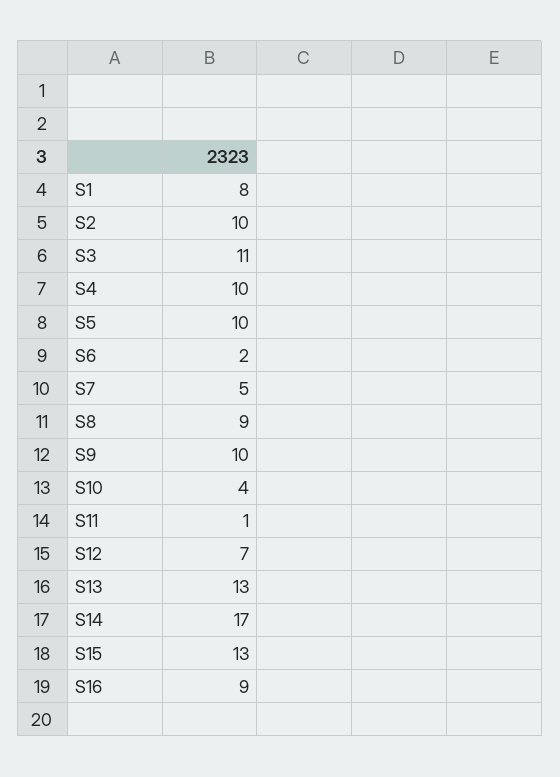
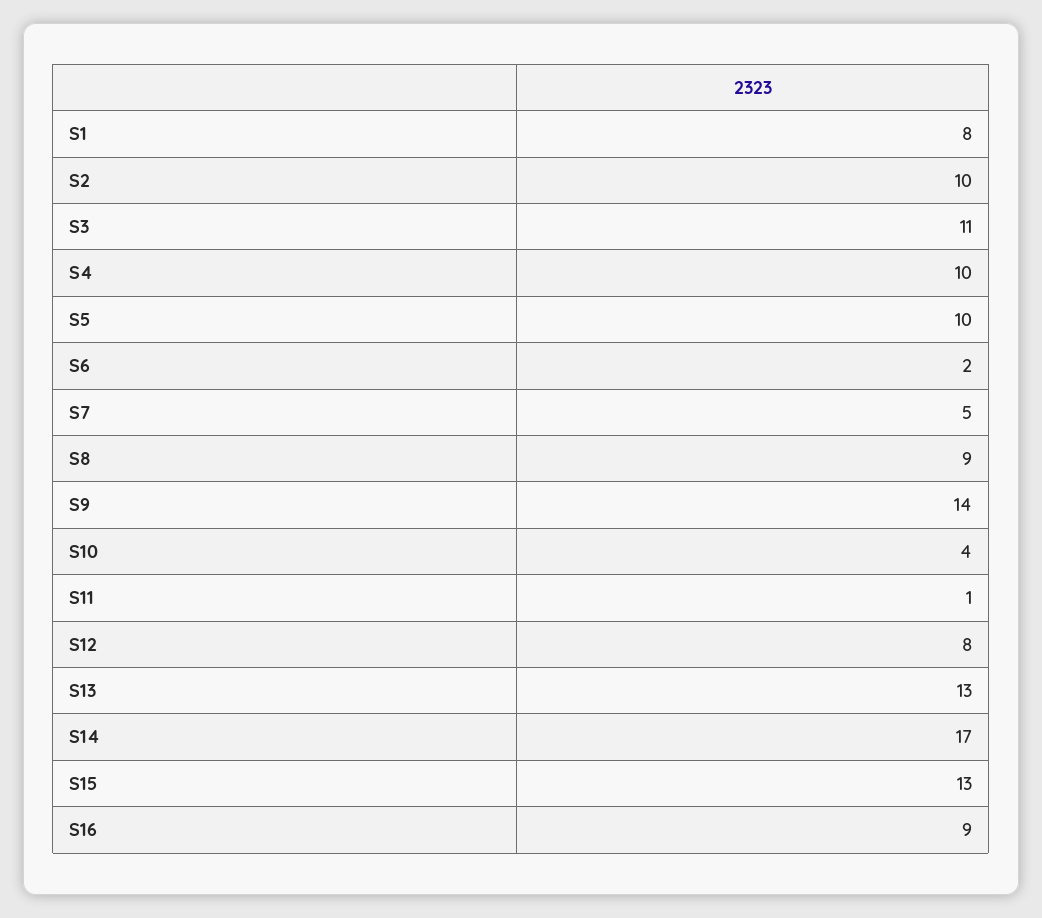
  {
    "S1": 8,
    "S2": 10,
    "S3": 11,
    "S4": 10,
    "S5": 10,
    "S6": 2,
    "S7": 5,
    "S8": 9,
-   "S9": 10,
+   "S9": 14,
    "S10": 4,
    "S11": 1,
-   "S12": 7,
+   "S12": 8,
    "S13": 13,
    "S14": 17,
    "S15": 13,
    "S16": 9
  }

